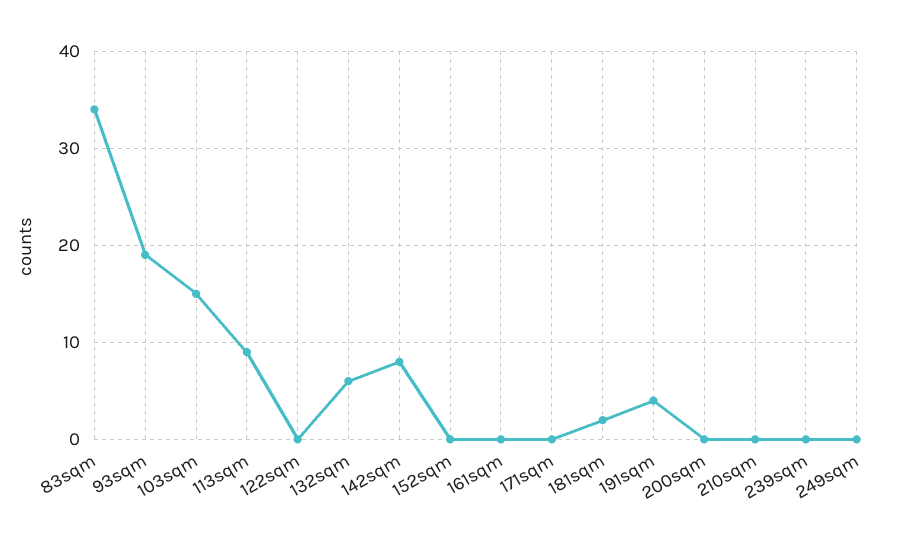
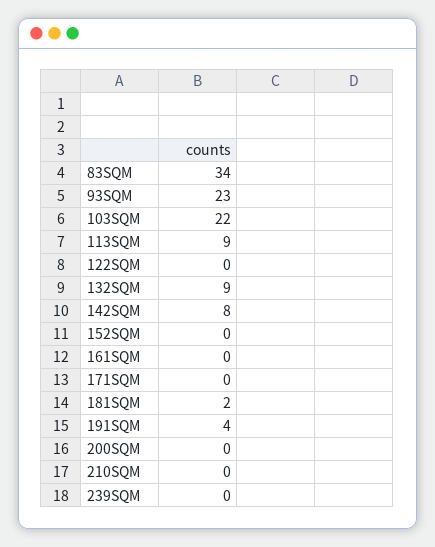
  {
    "83sqm": 34,
-   "93sqm": 19,
+   "93sqm": 23,
-   "103sqm": 15,
+   "103sqm": 22,
    "113sqm": 9,
    "122sqm": 0,
-   "132sqm": 6,
+   "132sqm": 9,
    "142sqm": 8,
    "152sqm": 0,
    "161sqm": 0,
    "171sqm": 0,
    "181sqm": 2,
    "191sqm": 4,
    "200sqm": 0,
    "210sqm": 0,
-   "239sqm": 0,
+   "239sqm": 0
-   "249sqm": 0
  }

